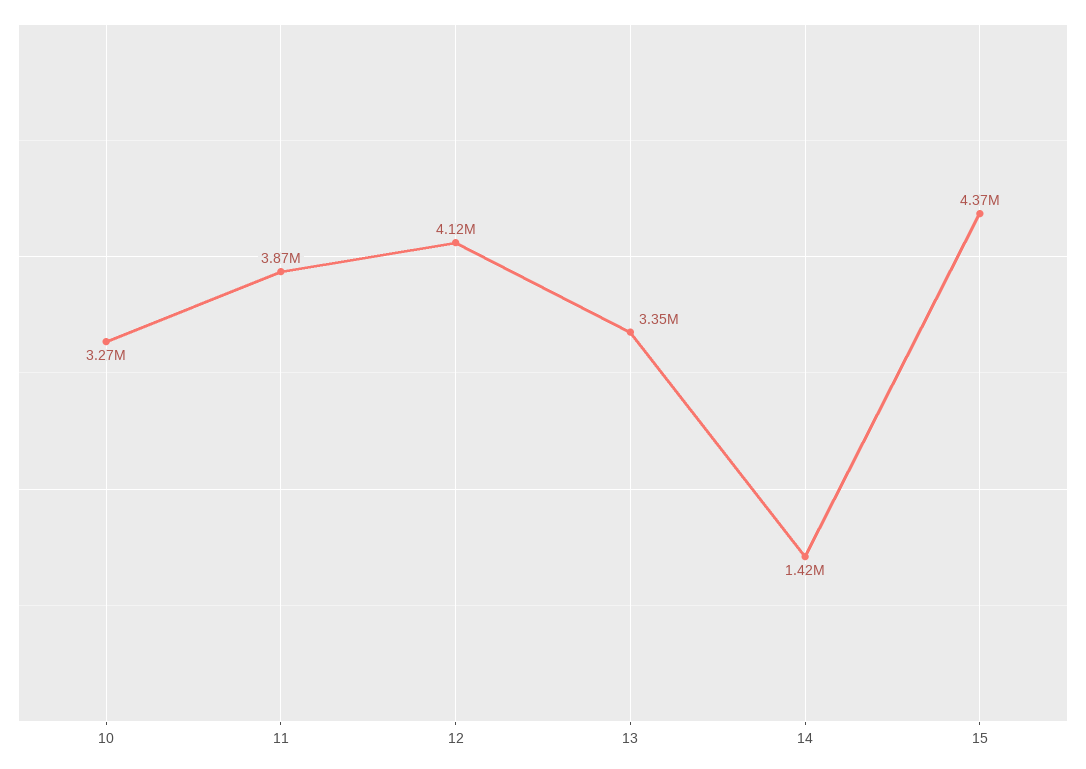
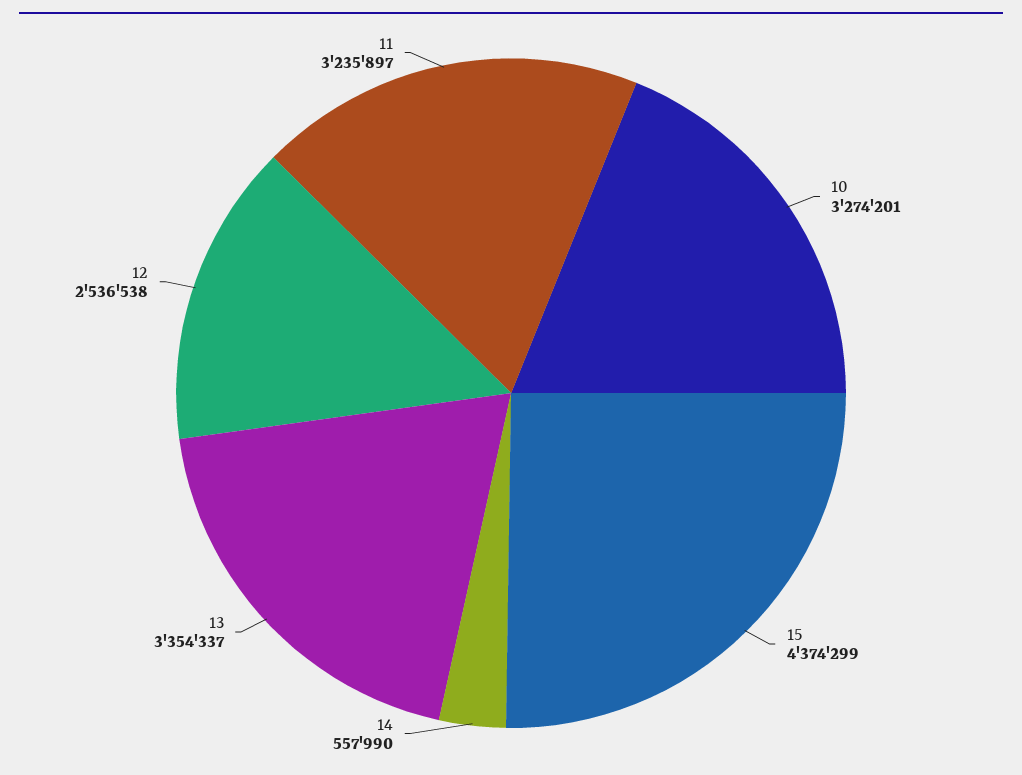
  {
    "10": 3274201,
-   "11": 3870000,
+   "11": 3235897,
-   "12": 4120000,
+   "12": 2536538,
    "13": 3354337,
-   "14": 1420000,
+   "14": 557990,
    "15": 4374299
  }

